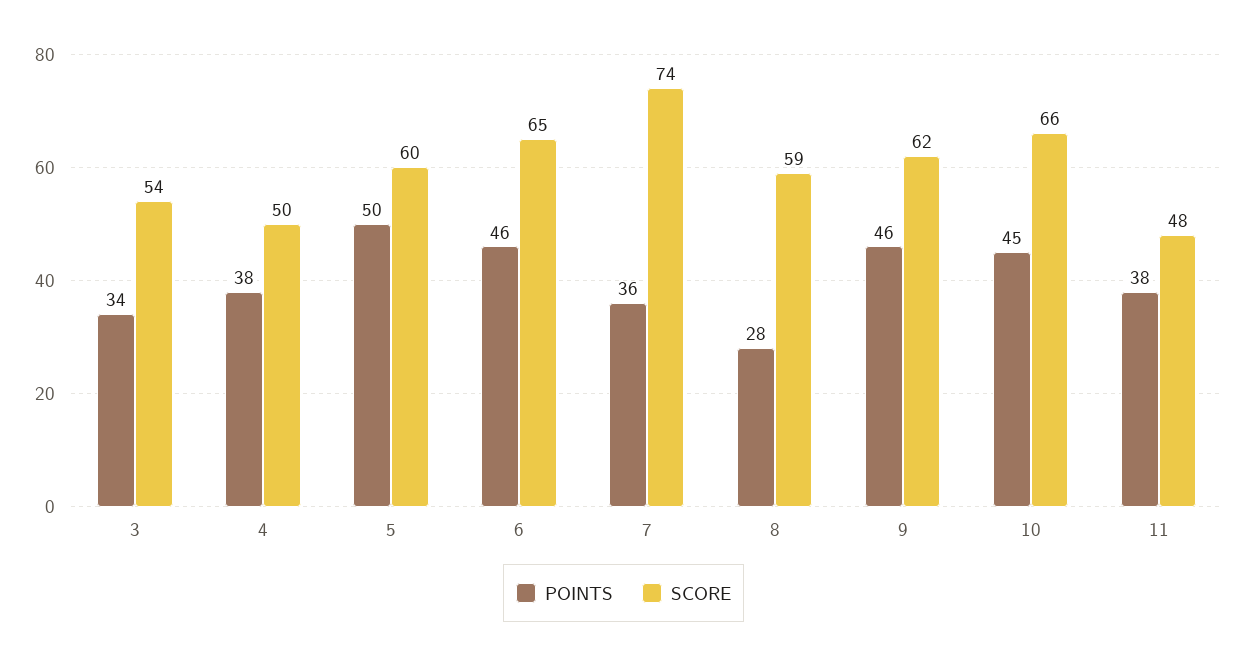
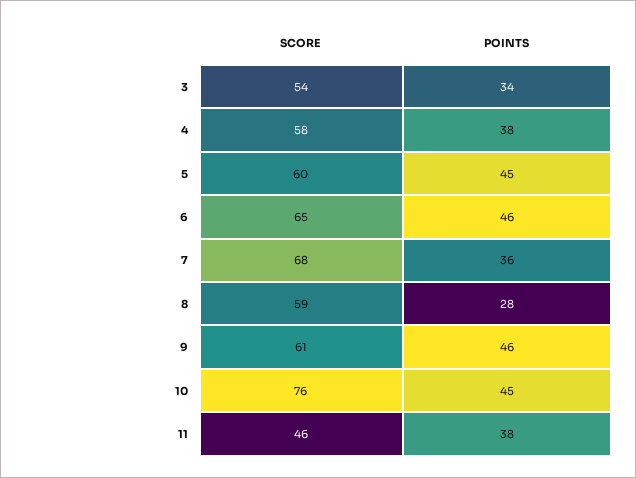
  {
    "POINTS": {
      "3": 34,
      "4": 38,
-     "5": 50,
+     "5": 45,
      "6": 46,
      "7": 36,
      "8": 28,
      "9": 46,
      "10": 45,
      "11": 38
    },
    "SCORE": {
      "3": 54,
-     "4": 50,
+     "4": 58,
      "5": 60,
      "6": 65,
-     "7": 74,
+     "7": 68,
      "8": 59,
-     "9": 62,
+     "9": 61,
-     "10": 66,
+     "10": 76,
-     "11": 48
+     "11": 46
    }
  }

